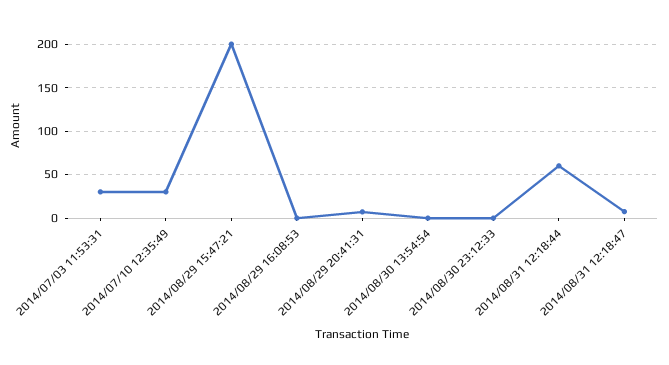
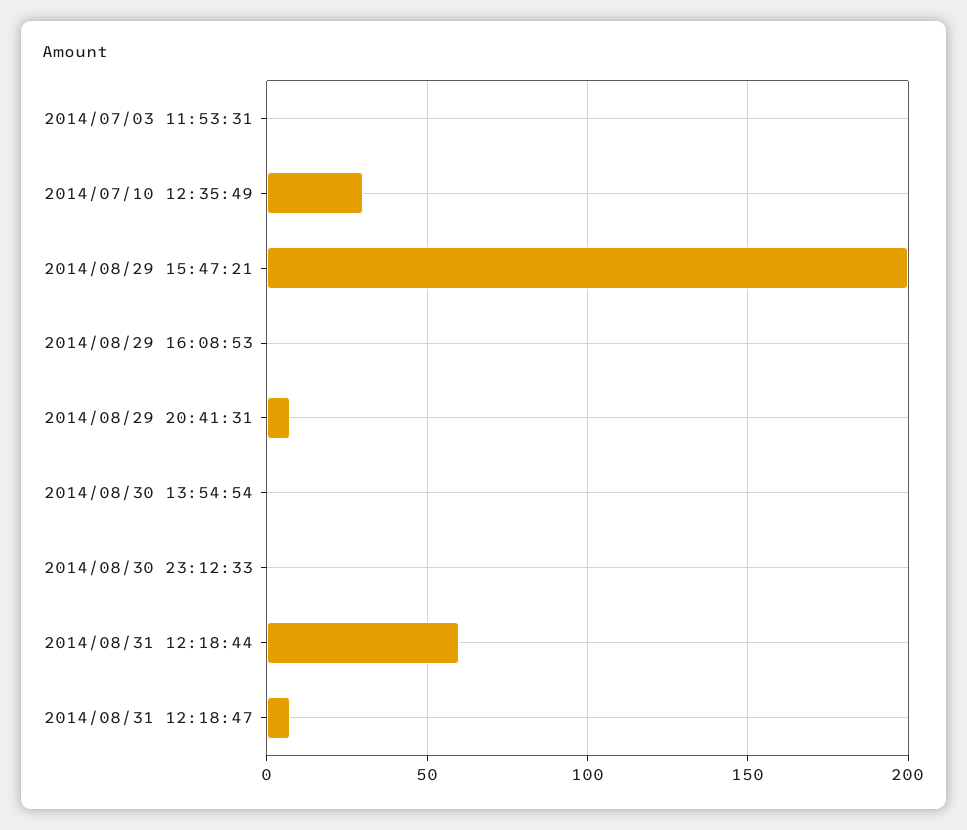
  {
-   "2014/07/03 11:53:31": 30,
+   "2014/07/03 11:53:31": 0,
    "2014/07/10 12:35:49": 30,
    "2014/08/29 15:47:21": 200,
    "2014/08/29 16:08:53": 0,
    "2014/08/29 20:41:31": 5,
    "2014/08/30 13:54:54": 0,
    "2014/08/30 23:12:33": 0,
    "2014/08/31 12:18:44": 60,
    "2014/08/31 12:18:47": 5
  }

